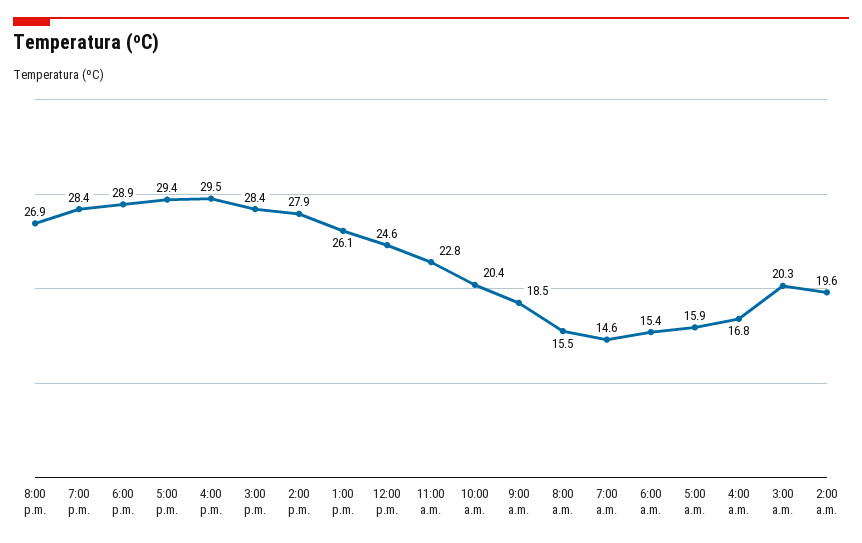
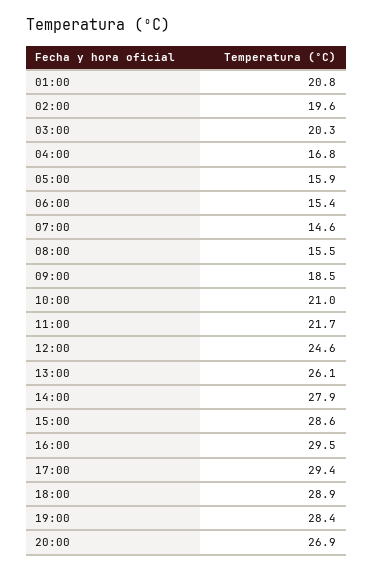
  {
    "8:00 p.m.": 26.9,
    "7:00 p.m.": 28.4,
    "6:00 p.m.": 28.9,
    "5:00 p.m.": 29.4,
    "4:00 p.m.": 29.5,
-   "3:00 p.m.": 28.4,
+   "3:00 p.m.": 28.6,
    "2:00 p.m.": 27.9,
    "1:00 p.m.": 26.1,
    "12:00 p.m.": 24.6,
-   "11:00 a.m.": 22.8,
+   "11:00 a.m.": 21.7,
-   "10:00 a.m.": 20.4,
+   "10:00 a.m.": 21,
    "9:00 a.m.": 18.5,
    "8:00 a.m.": 15.5,
    "7:00 a.m.": 14.6,
    "6:00 a.m.": 15.4,
    "5:00 a.m.": 15.9,
    "4:00 a.m.": 16.8,
    "3:00 a.m.": 20.3,
-   "2:00 a.m.": 19.6
+   "2:00 a.m.": 19.6,
+   "01:00": 20.8
  }

